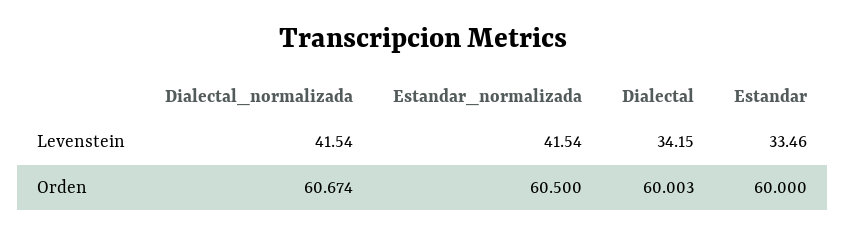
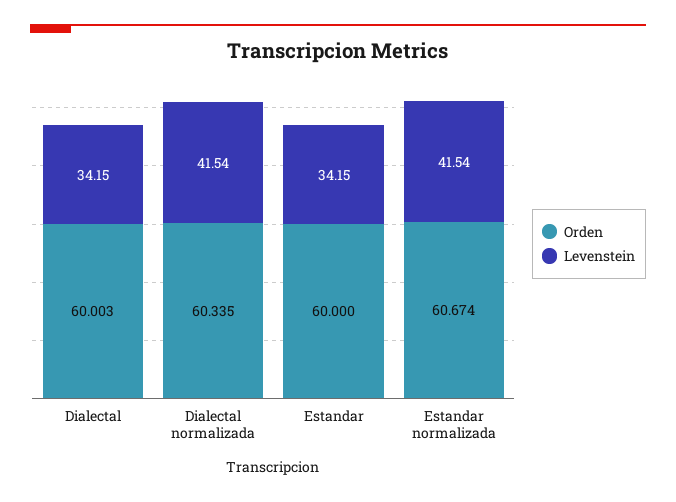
  {
    "Levenstein": {
      "Dialectal_normalizada": 41.54,
      "Estandar_normalizada": 41.54,
      "Dialectal": 34.15,
-     "Estandar": 33.46
+     "Estandar": 34.15
    },
    "Orden": {
-     "Dialectal_normalizada": 60.674,
+     "Dialectal_normalizada": 60.335,
-     "Estandar_normalizada": 60.5,
+     "Estandar_normalizada": 60.674,
      "Dialectal": 60.003,
      "Estandar": 60
    }
  }

